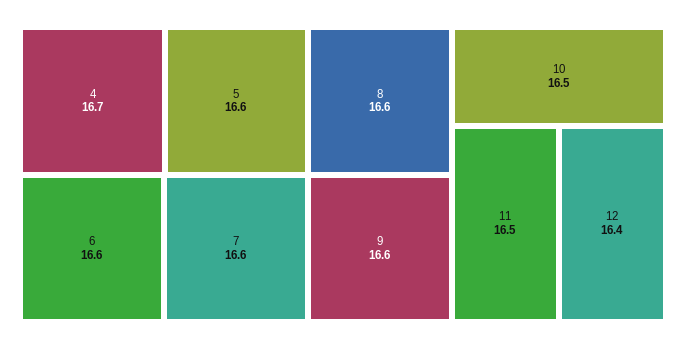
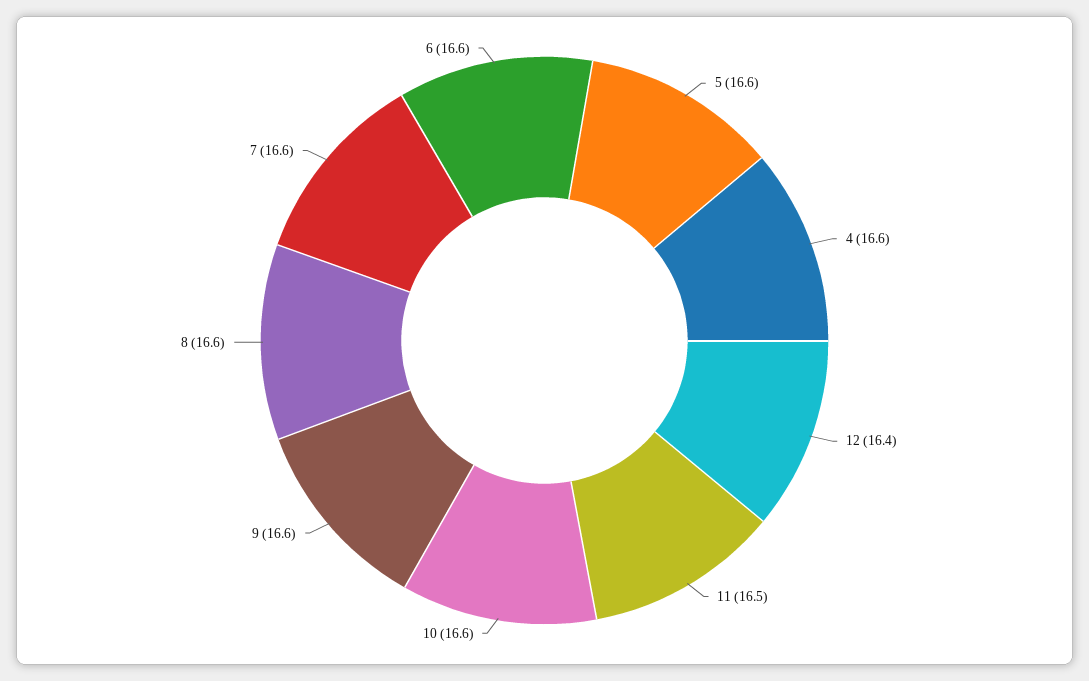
  {
-   "4": 16.7,
+   "4": 16.6,
    "5": 16.6,
    "6": 16.6,
    "7": 16.6,
    "8": 16.6,
    "9": 16.6,
-   "10": 16.5,
+   "10": 16.6,
    "11": 16.5,
    "12": 16.4
  }

